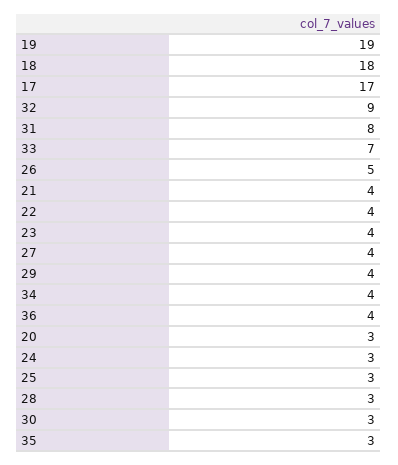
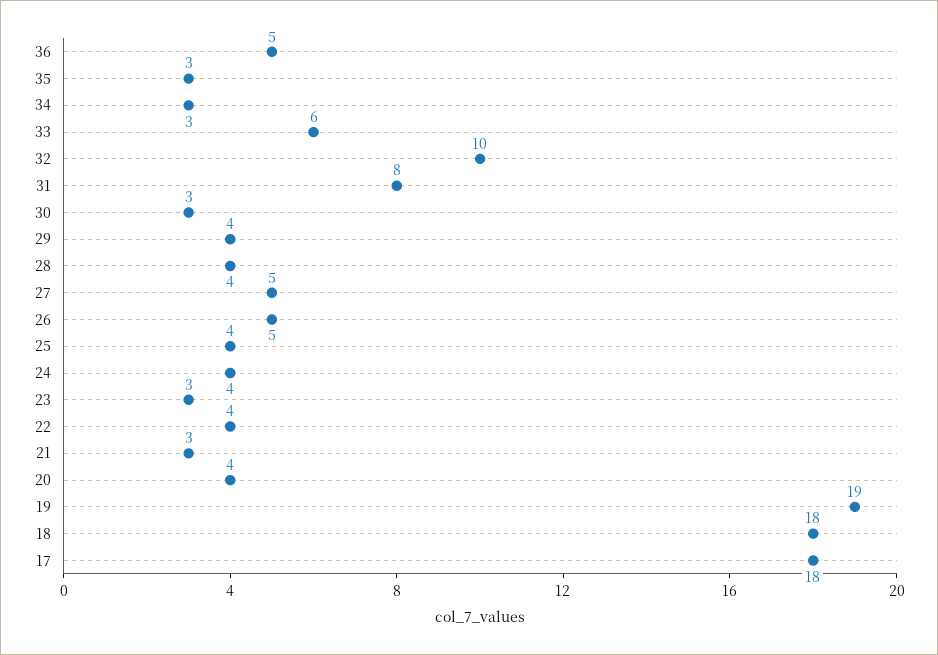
  {
    "19": 19,
    "18": 18,
-   "17": 17,
+   "17": 18,
-   "32": 9,
+   "32": 10,
    "31": 8,
-   "33": 7,
+   "33": 6,
    "26": 5,
-   "21": 4,
+   "21": 3,
    "22": 4,
-   "23": 4,
+   "23": 3,
-   "27": 4,
+   "27": 5,
    "29": 4,
-   "34": 4,
+   "34": 3,
-   "36": 4,
+   "36": 5,
-   "20": 3,
+   "20": 4,
-   "24": 3,
+   "24": 4,
-   "25": 3,
+   "25": 4,
-   "28": 3,
+   "28": 4,
    "30": 3,
    "35": 3
  }

